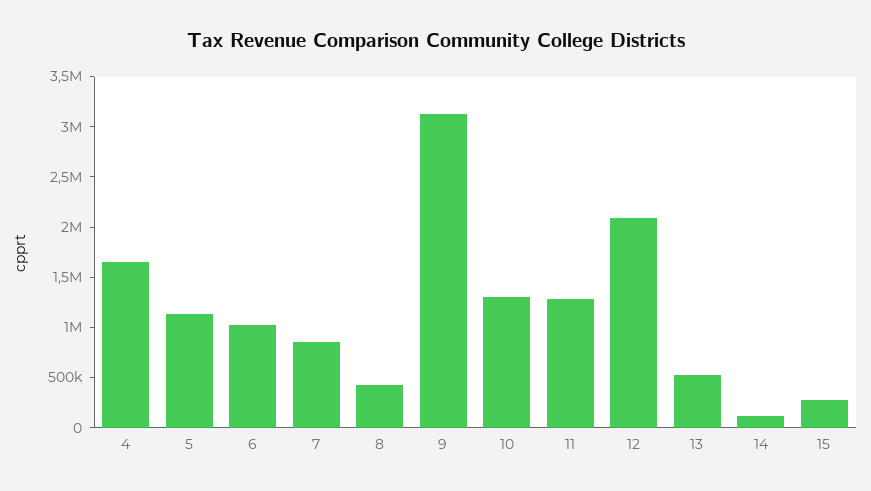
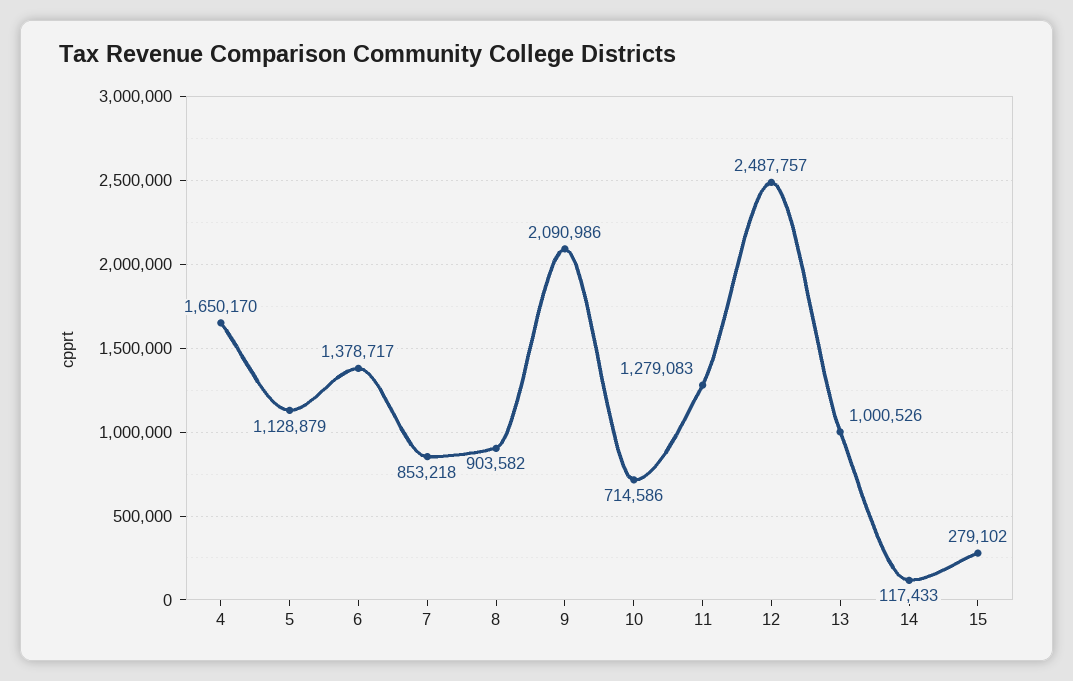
  {
    "4": 1650170,
    "5": 1128879,
-   "6": 1000000,
+   "6": 1378717,
    "7": 853218,
-   "8": 400000,
+   "8": 903582,
-   "9": 3100000,
+   "9": 2090986,
-   "10": 1300000,
+   "10": 714586,
    "11": 1279083,
-   "12": 2100000,
+   "12": 2487757,
-   "13": 500000,
+   "13": 1000526,
    "14": 117433,
    "15": 279102
  }

